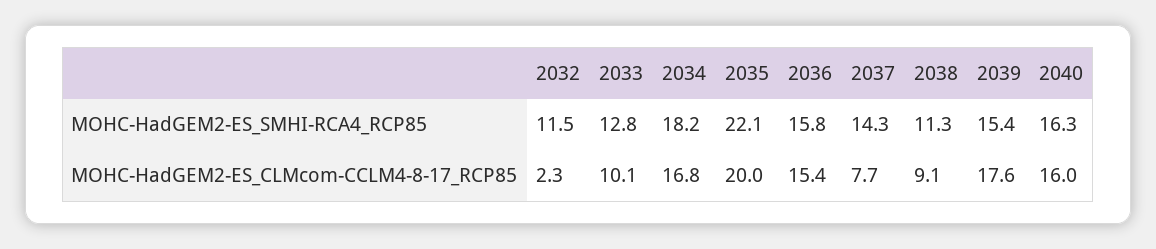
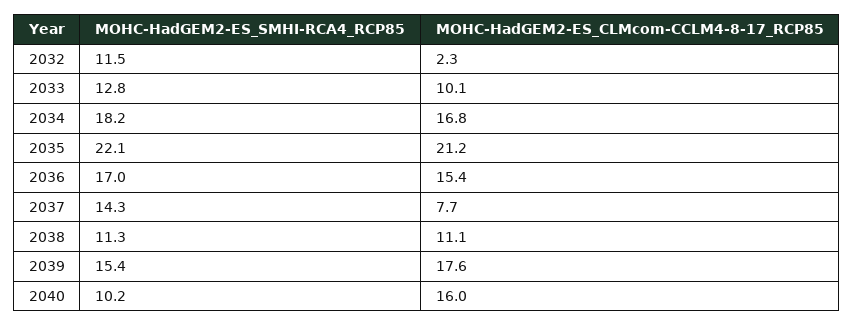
  {
    "2032": {
      "MOHC-HadGEM2-ES_SMHI-RCA4_RCP85": 11.5,
      "MOHC-HadGEM2-ES_CLMcom-CCLM4-8-17_RCP85": 2.3
    },
    "2033": {
      "MOHC-HadGEM2-ES_SMHI-RCA4_RCP85": 12.8,
      "MOHC-HadGEM2-ES_CLMcom-CCLM4-8-17_RCP85": 10.1
    },
    "2034": {
      "MOHC-HadGEM2-ES_SMHI-RCA4_RCP85": 18.2,
      "MOHC-HadGEM2-ES_CLMcom-CCLM4-8-17_RCP85": 16.8
    },
    "2035": {
      "MOHC-HadGEM2-ES_SMHI-RCA4_RCP85": 22.1,
-     "MOHC-HadGEM2-ES_CLMcom-CCLM4-8-17_RCP85": 20
+     "MOHC-HadGEM2-ES_CLMcom-CCLM4-8-17_RCP85": 21.2
    },
    "2036": {
-     "MOHC-HadGEM2-ES_SMHI-RCA4_RCP85": 15.8,
+     "MOHC-HadGEM2-ES_SMHI-RCA4_RCP85": 17,
      "MOHC-HadGEM2-ES_CLMcom-CCLM4-8-17_RCP85": 15.4
    },
    "2037": {
      "MOHC-HadGEM2-ES_SMHI-RCA4_RCP85": 14.3,
      "MOHC-HadGEM2-ES_CLMcom-CCLM4-8-17_RCP85": 7.7
    },
    "2038": {
      "MOHC-HadGEM2-ES_SMHI-RCA4_RCP85": 11.3,
-     "MOHC-HadGEM2-ES_CLMcom-CCLM4-8-17_RCP85": 9.1
+     "MOHC-HadGEM2-ES_CLMcom-CCLM4-8-17_RCP85": 11.1
    },
    "2039": {
      "MOHC-HadGEM2-ES_SMHI-RCA4_RCP85": 15.4,
      "MOHC-HadGEM2-ES_CLMcom-CCLM4-8-17_RCP85": 17.6
    },
    "2040": {
-     "MOHC-HadGEM2-ES_SMHI-RCA4_RCP85": 16.3,
+     "MOHC-HadGEM2-ES_SMHI-RCA4_RCP85": 10.2,
      "MOHC-HadGEM2-ES_CLMcom-CCLM4-8-17_RCP85": 16
    }
  }

